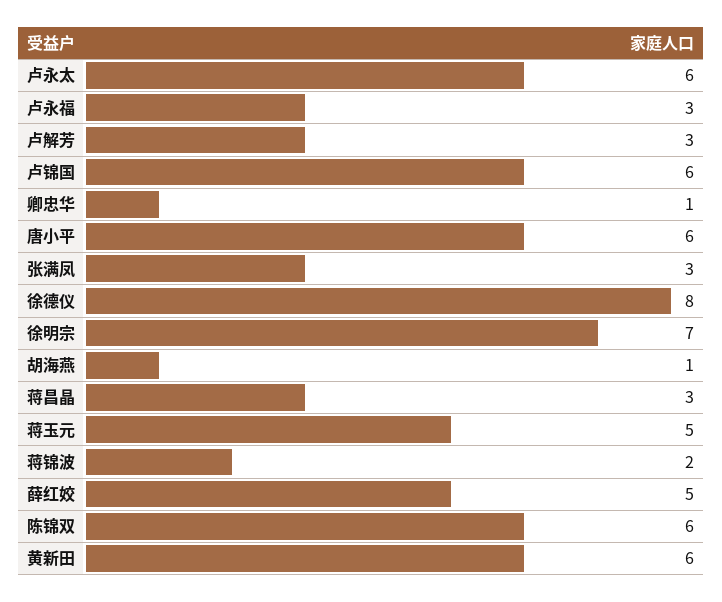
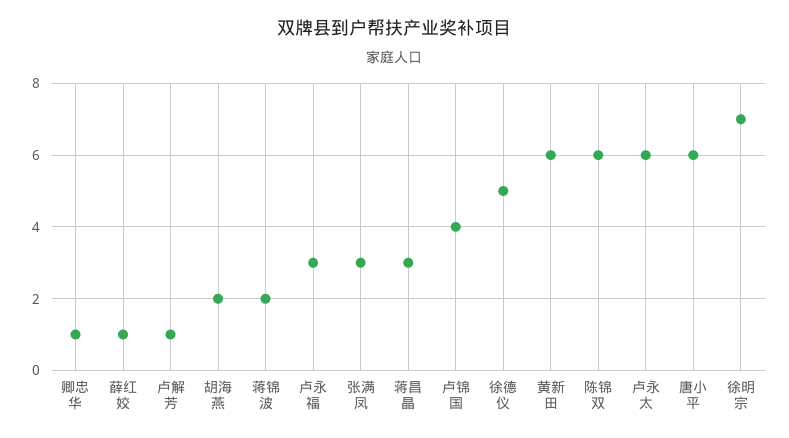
  {
    "卢永太": 6,
    "卢永福": 3,
-   "卢解芳": 3,
+   "卢解芳": 1,
-   "卢锦国": 6,
+   "卢锦国": 4,
    "卿忠华": 1,
    "唐小平": 6,
    "张满凤": 3,
-   "徐德仪": 8,
+   "徐德仪": 5,
    "徐明宗": 7,
-   "胡海燕": 1,
+   "胡海燕": 2,
    "蒋昌晶": 3,
-   "蒋玉元": 5,
    "蒋锦波": 2,
-   "薛红姣": 5,
+   "薛红姣": 1,
    "陈锦双": 6,
    "黄新田": 6
  }

